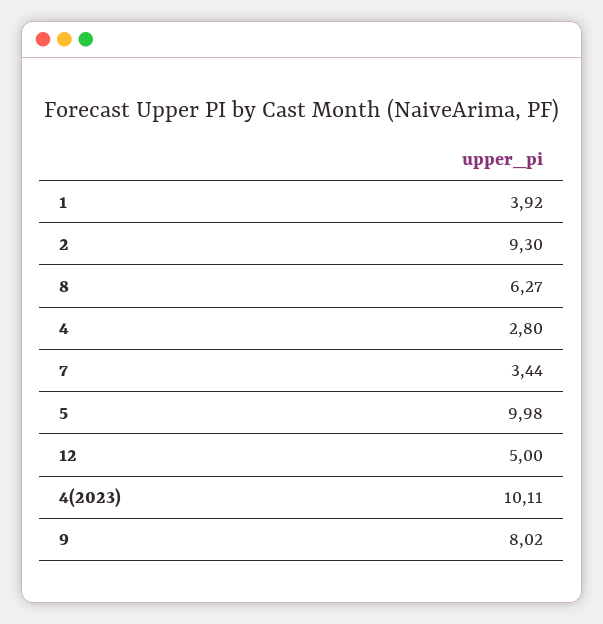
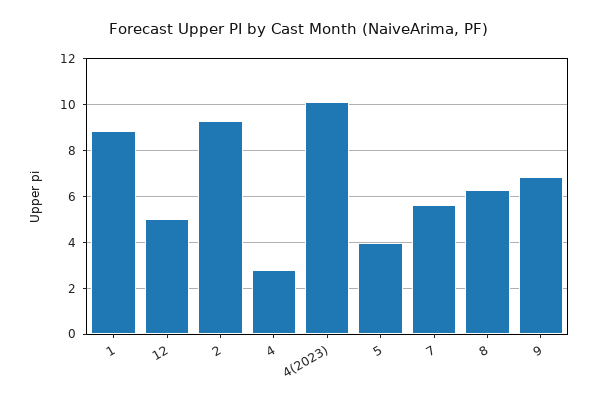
  {
-   "1": 3.92,
+   "1": 9,
    "2": 9.3,
    "8": 6.27,
    "4": 2.8,
-   "7": 3.44,
+   "7": 5.5,
-   "5": 9.98,
+   "5": 4,
    "12": 5,
    "4(2023)": 10.11,
-   "9": 8.02
+   "9": 7
  }

